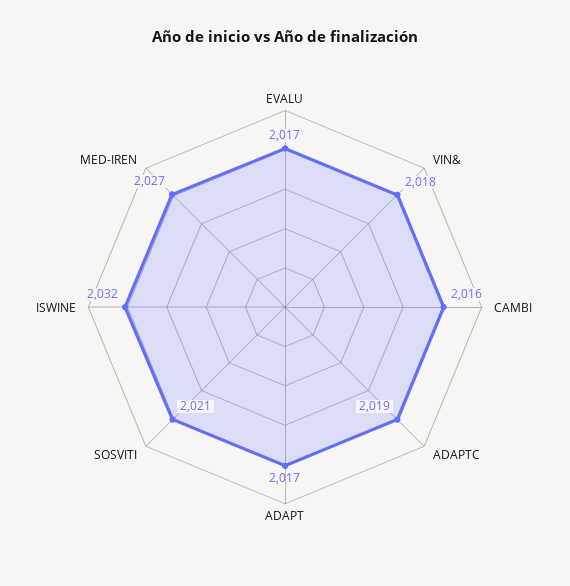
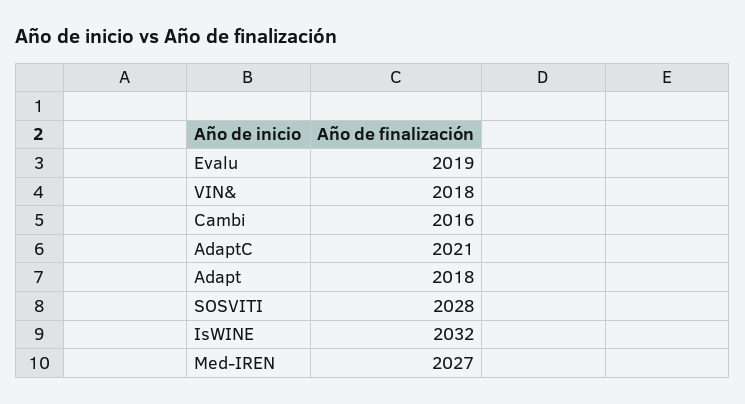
  {
-   "EVALU": 2017,
+   "EVALU": 2019,
    "VIN&": 2018,
    "CAMBI": 2016,
-   "ADAPTC": 2019,
+   "ADAPTC": 2021,
-   "ADAPT": 2017,
+   "ADAPT": 2018,
-   "SOSVITI": 2021,
+   "SOSVITI": 2028,
    "ISWINE": 2032,
    "MED-IREN": 2027
  }

